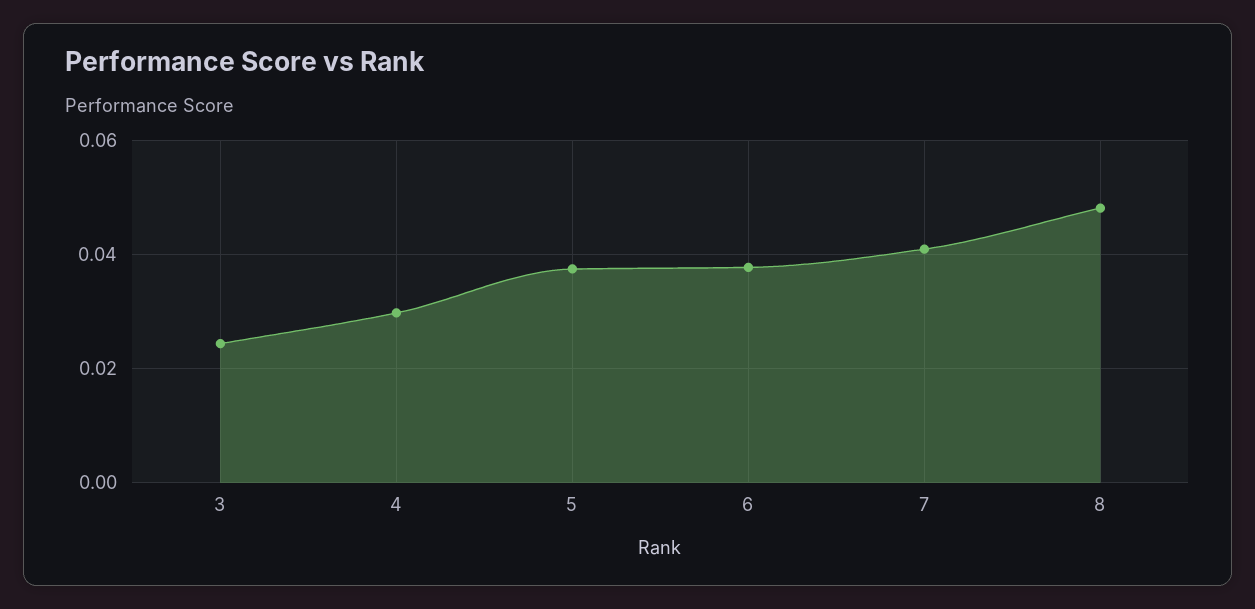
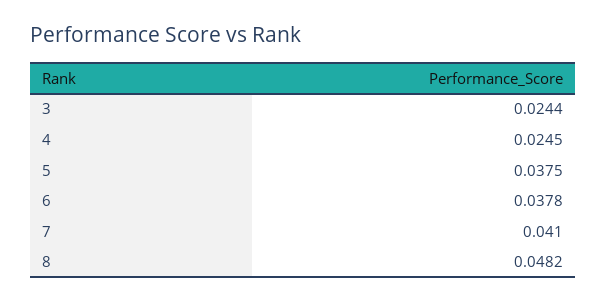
  {
    "3": 0.0244,
-   "4": 0.03,
+   "4": 0.0245,
    "5": 0.0375,
    "6": 0.0378,
    "7": 0.041,
    "8": 0.0482
  }

